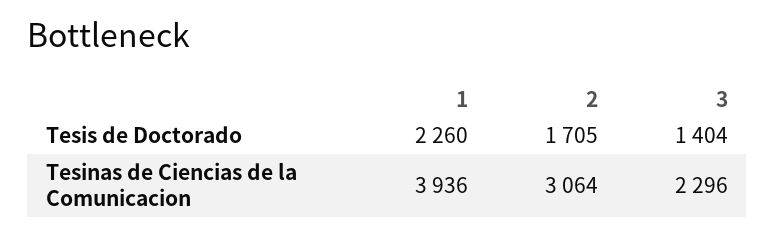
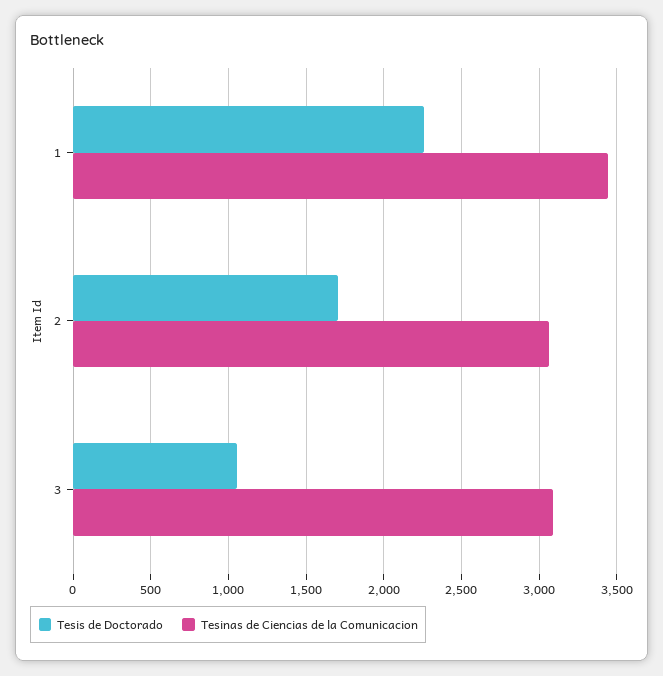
  {
    "Tesis de Doctorado": {
      "1": 2260,
      "2": 1705,
-     "3": 1404
+     "3": 1050
    },
    "Tesinas de Ciencias de la Comunicacion": {
-     "1": 3936,
+     "1": 3450,
      "2": 3064,
-     "3": 2296
+     "3": 3100
    }
  }

